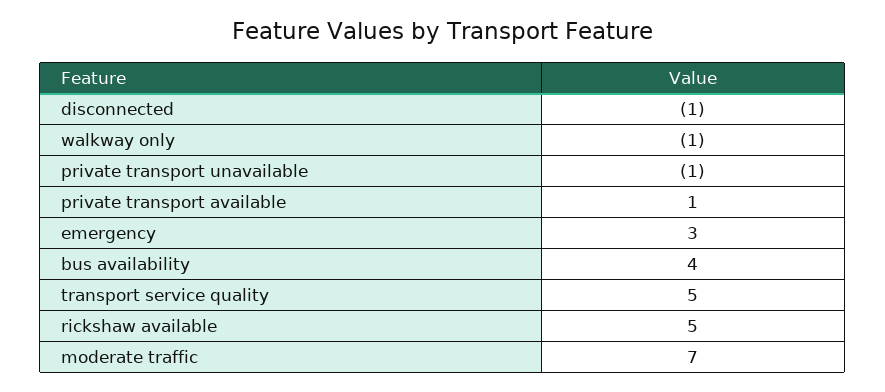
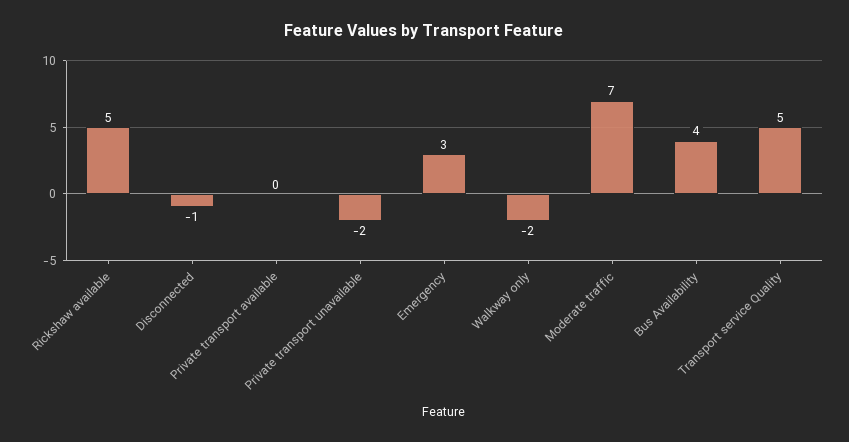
  {
    "disconnected": -1,
-   "walkway only": -1,
+   "walkway only": -2,
-   "private transport unavailable": -1,
+   "private transport unavailable": -2,
-   "private transport available": 1,
+   "private transport available": 0,
    "emergency": 3,
    "bus availability": 4,
    "transport service quality": 5,
    "rickshaw available": 5,
    "moderate traffic": 7
  }

